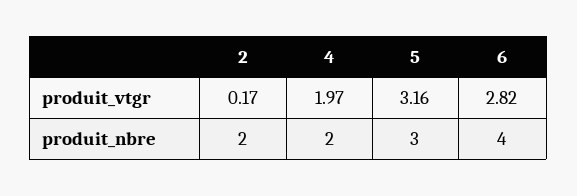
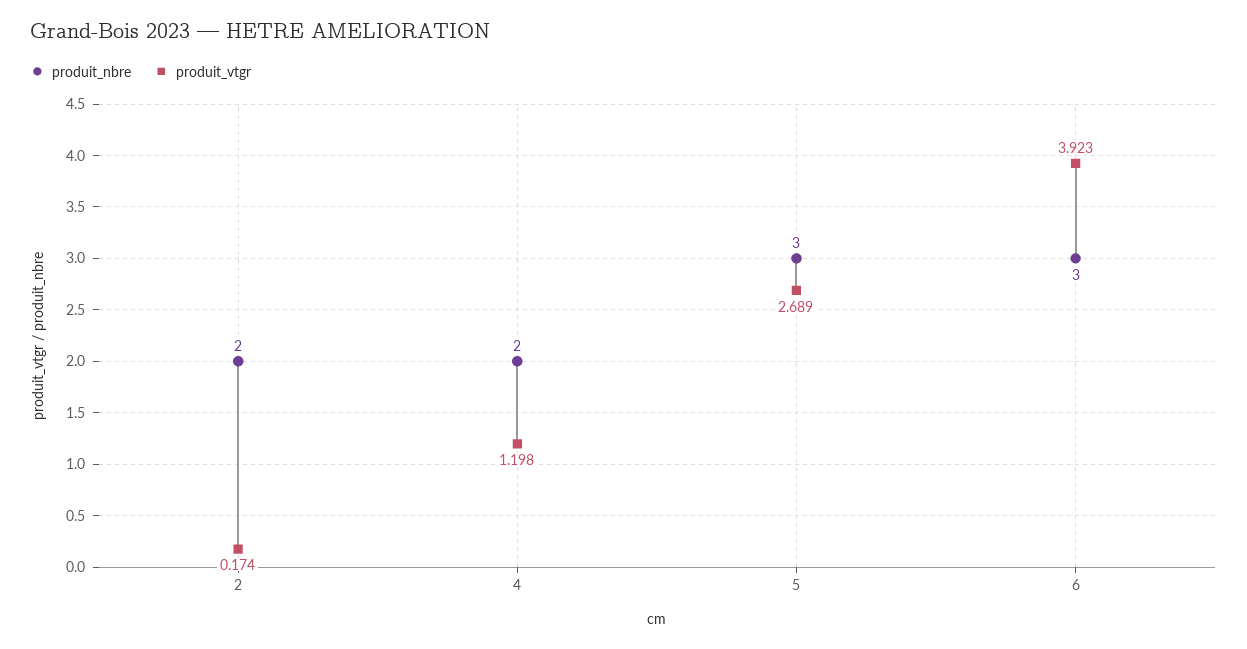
  {
    "produit_vtgr": {
      "2": 0.174,
-     "4": 1.97,
+     "4": 1.198,
-     "5": 3.16,
+     "5": 2.689,
-     "6": 2.82
+     "6": 3.923
    },
    "produit_nbre": {
      "2": 2,
      "4": 2,
      "5": 3,
-     "6": 4
+     "6": 3
    }
  }

